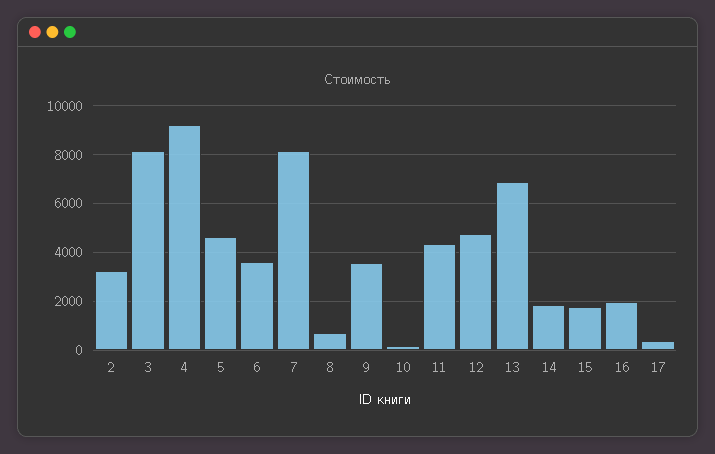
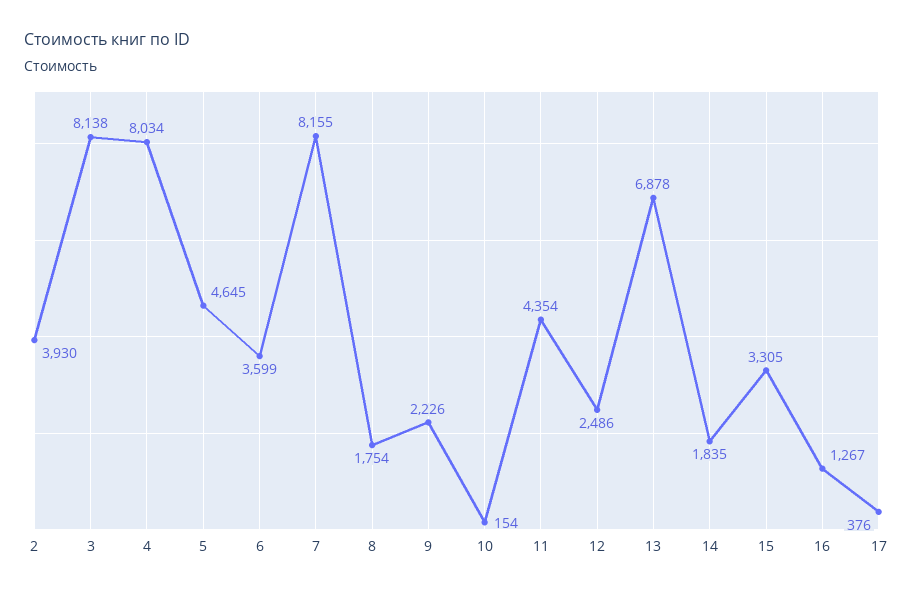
  {
-   "2": 3250,
+   "2": 3930,
    "3": 8138,
-   "4": 9250,
+   "4": 8034,
    "5": 4645,
    "6": 3599,
    "7": 8155,
-   "8": 750,
+   "8": 1754,
-   "9": 3500,
+   "9": 2226,
    "10": 154,
    "11": 4354,
-   "12": 4750,
+   "12": 2486,
    "13": 6878,
    "14": 1835,
-   "15": 1750,
+   "15": 3305,
-   "16": 2000,
+   "16": 1267,
    "17": 376
  }

